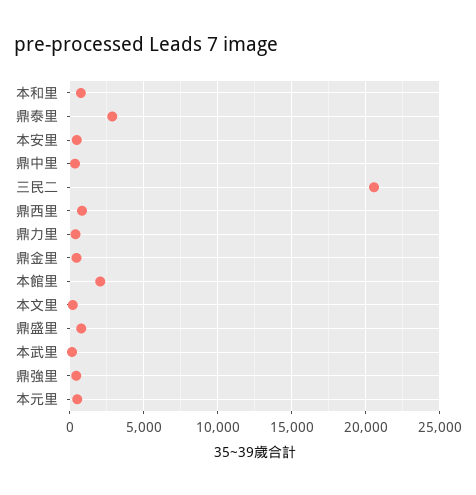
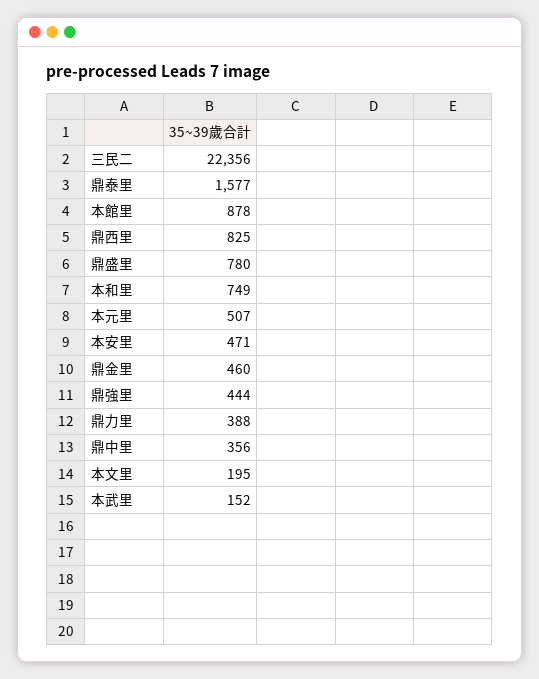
  {
    "本和里": 749,
-   "鼎泰里": 3000,
+   "鼎泰里": 1577,
    "本安里": 471,
    "鼎中里": 356,
-   "三民二": 20500,
+   "三民二": 22356,
    "鼎西里": 825,
    "鼎力里": 388,
    "鼎金里": 460,
-   "本館里": 2000,
+   "本館里": 878,
    "本文里": 195,
    "鼎盛里": 780,
    "本武里": 152,
    "鼎強里": 444,
    "本元里": 507
  }

